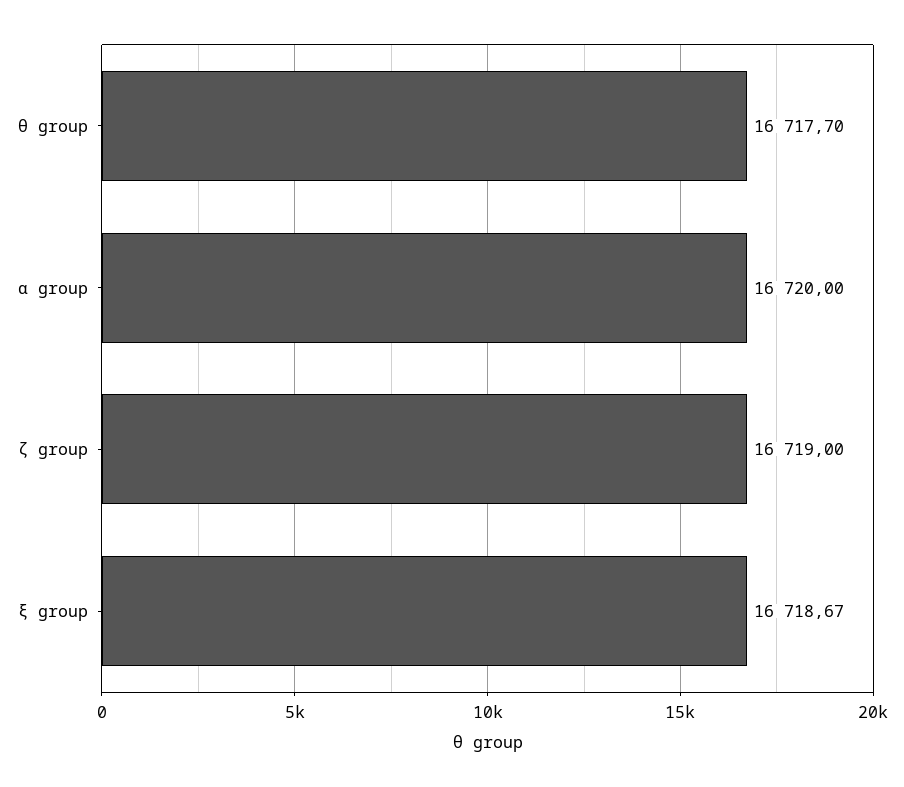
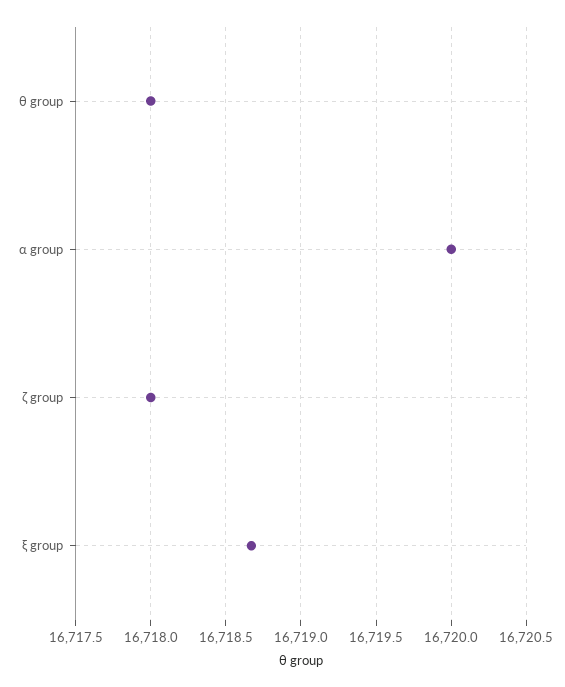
  {
-   "θ group": 16717.7,
+   "θ group": 16718,
    "α group": 16720,
-   "ζ group": 16719,
+   "ζ group": 16718,
    "ξ group": 16718.67
  }

